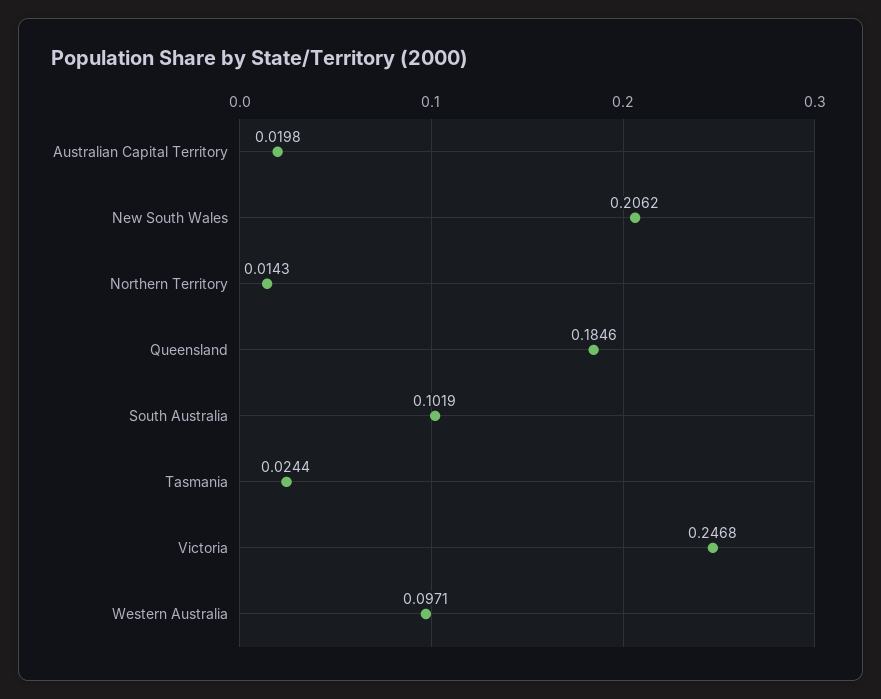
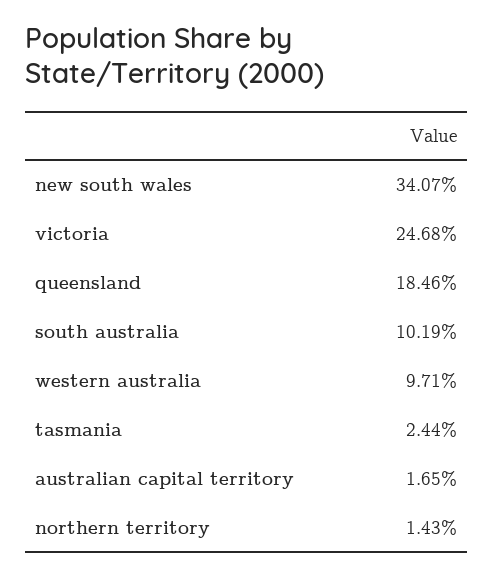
  {
-   "Australian Capital Territory": 0.0198,
+   "Australian Capital Territory": 0.0165,
-   "New South Wales": 0.2062,
+   "New South Wales": 0.3407,
    "Northern Territory": 0.0143,
    "Queensland": 0.1846,
    "South Australia": 0.1019,
    "Tasmania": 0.0244,
    "Victoria": 0.2468,
    "Western Australia": 0.0971
  }

